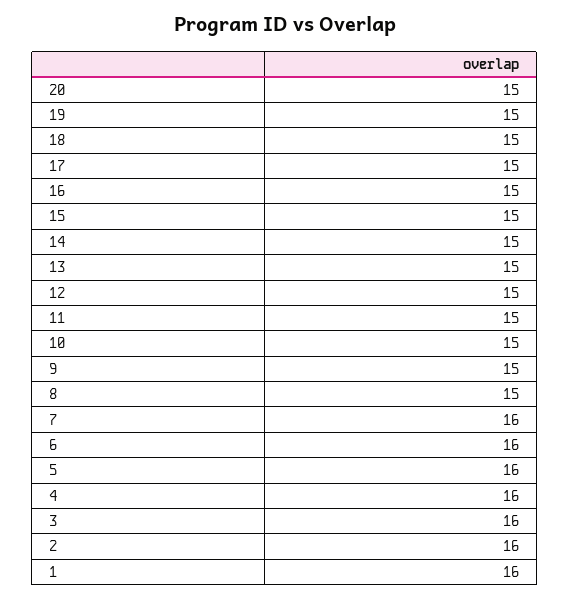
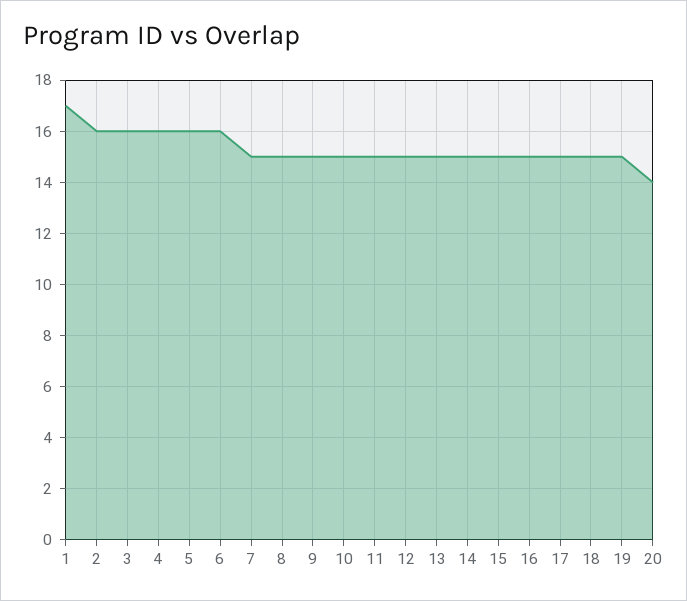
  {
-   "20": 15,
+   "20": 14,
    "19": 15,
    "18": 15,
    "17": 15,
    "16": 15,
    "15": 15,
    "14": 15,
    "13": 15,
    "12": 15,
    "11": 15,
    "10": 15,
    "9": 15,
    "8": 15,
-   "7": 16,
+   "7": 15,
    "6": 16,
    "5": 16,
    "4": 16,
    "3": 16,
    "2": 16,
-   "1": 16
+   "1": 17
  }

